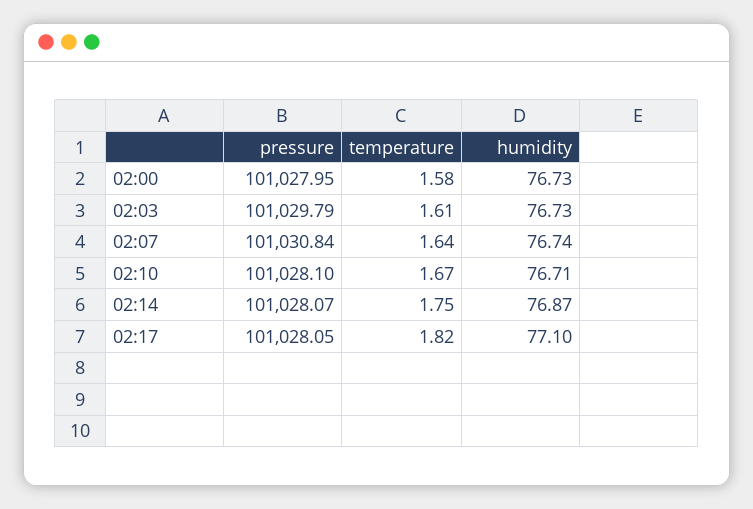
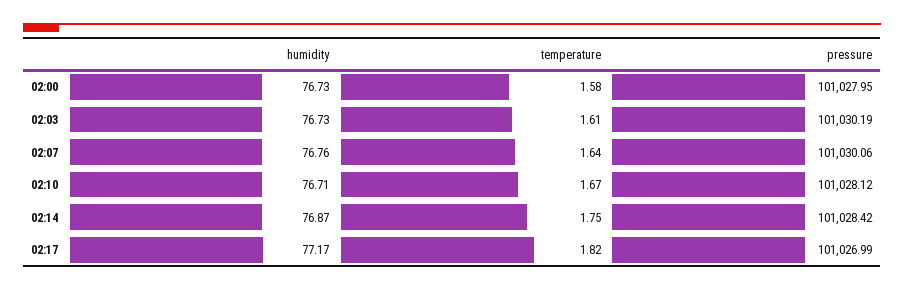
  {
    "pressure": {
      "02:00": 101027.95,
-     "02:03": 101029.79,
+     "02:03": 101030.19,
-     "02:07": 101030.84,
+     "02:07": 101030.06,
-     "02:10": 101028.1,
+     "02:10": 101028.12,
-     "02:14": 101028.07,
+     "02:14": 101028.42,
-     "02:17": 101028.05
+     "02:17": 101026.99
    },
    "temperature": {
      "02:00": 1.58,
      "02:03": 1.61,
      "02:07": 1.64,
      "02:10": 1.67,
      "02:14": 1.75,
      "02:17": 1.82
    },
    "humidity": {
      "02:00": 76.73,
      "02:03": 76.73,
-     "02:07": 76.74,
+     "02:07": 76.76,
      "02:10": 76.71,
      "02:14": 76.87,
-     "02:17": 77.1
+     "02:17": 77.17
    }
  }

